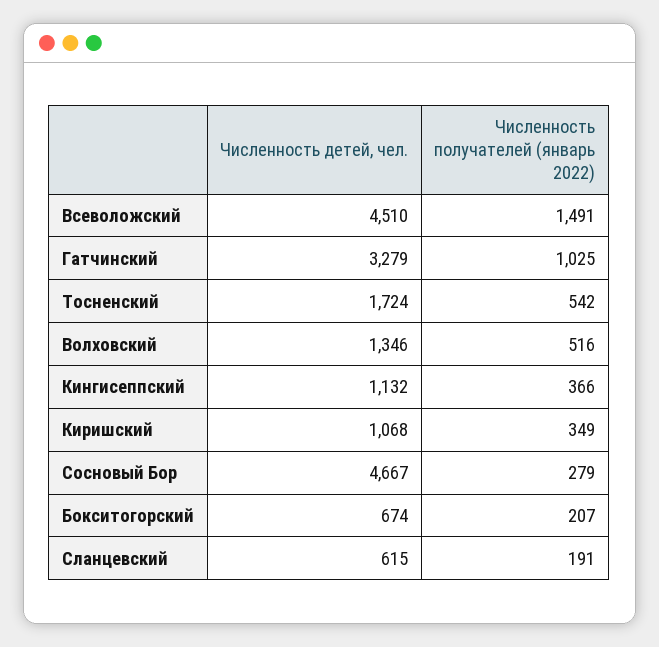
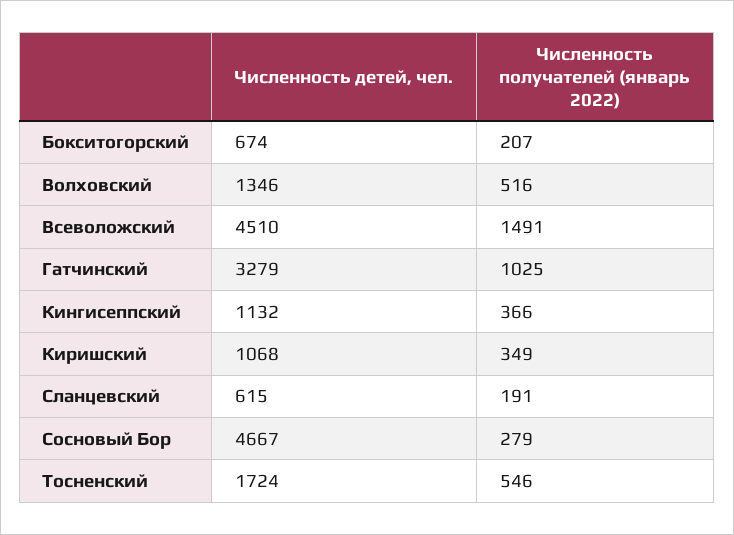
  {
    "Численность детей, чел.": {
      "Всеволожский": 4510,
      "Гатчинский": 3279,
      "Тосненский": 1724,
      "Волховский": 1346,
      "Кингисеппский": 1132,
      "Киришский": 1068,
      "Сосновый Бор": 4667,
      "Бокситогорский": 674,
      "Сланцевский": 615
    },
    "Численность получателей (январь 2022)": {
      "Всеволожский": 1491,
      "Гатчинский": 1025,
-     "Тосненский": 542,
+     "Тосненский": 546,
      "Волховский": 516,
      "Кингисеппский": 366,
      "Киришский": 349,
      "Сосновый Бор": 279,
      "Бокситогорский": 207,
      "Сланцевский": 191
    }
  }

